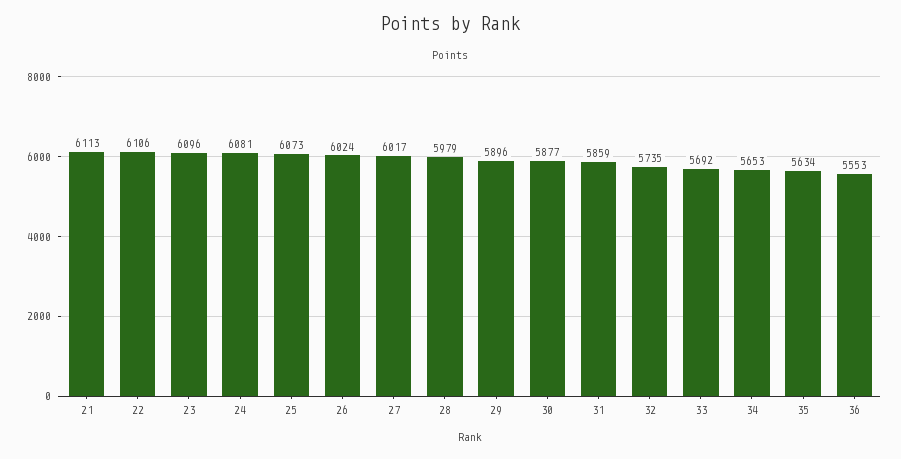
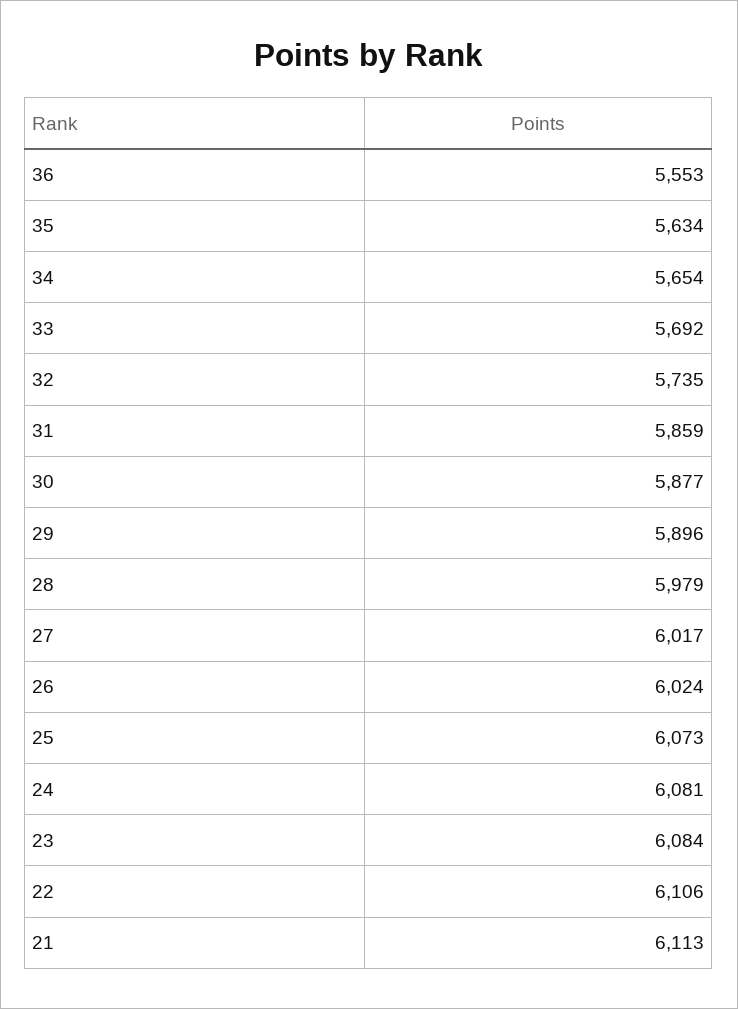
  {
    "21": 6113,
    "22": 6106,
-   "23": 6096,
+   "23": 6084,
    "24": 6081,
    "25": 6073,
    "26": 6024,
    "27": 6017,
    "28": 5979,
    "29": 5896,
    "30": 5877,
    "31": 5859,
    "32": 5735,
    "33": 5692,
-   "34": 5653,
+   "34": 5654,
    "35": 5634,
    "36": 5553
  }

